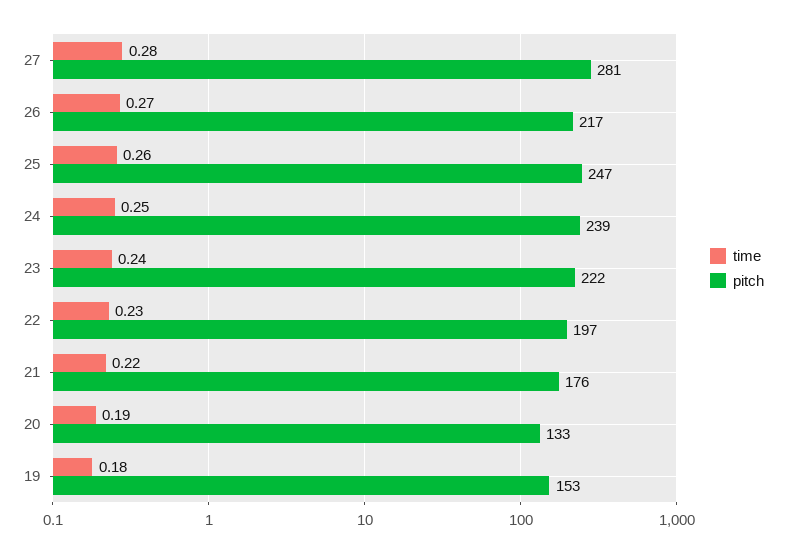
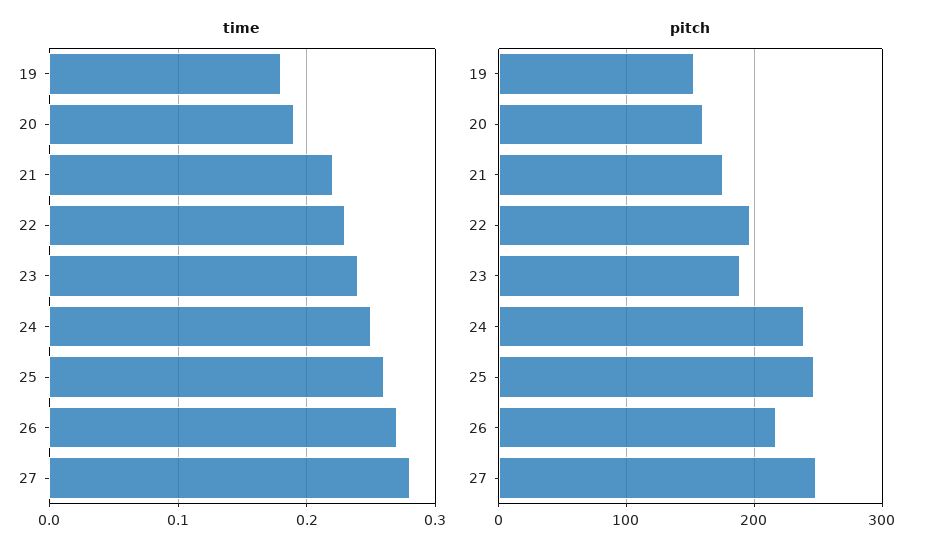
  {
    "time": {
      "27": 0.28,
      "26": 0.27,
      "25": 0.26,
      "24": 0.25,
      "23": 0.24,
      "22": 0.23,
      "21": 0.22,
      "20": 0.19,
      "19": 0.18
    },
    "pitch": {
-     "27": 281,
+     "27": 250,
      "26": 217,
      "25": 247,
      "24": 239,
-     "23": 222,
+     "23": 190,
      "22": 197,
      "21": 176,
-     "20": 133,
+     "20": 160,
      "19": 153
    }
  }

